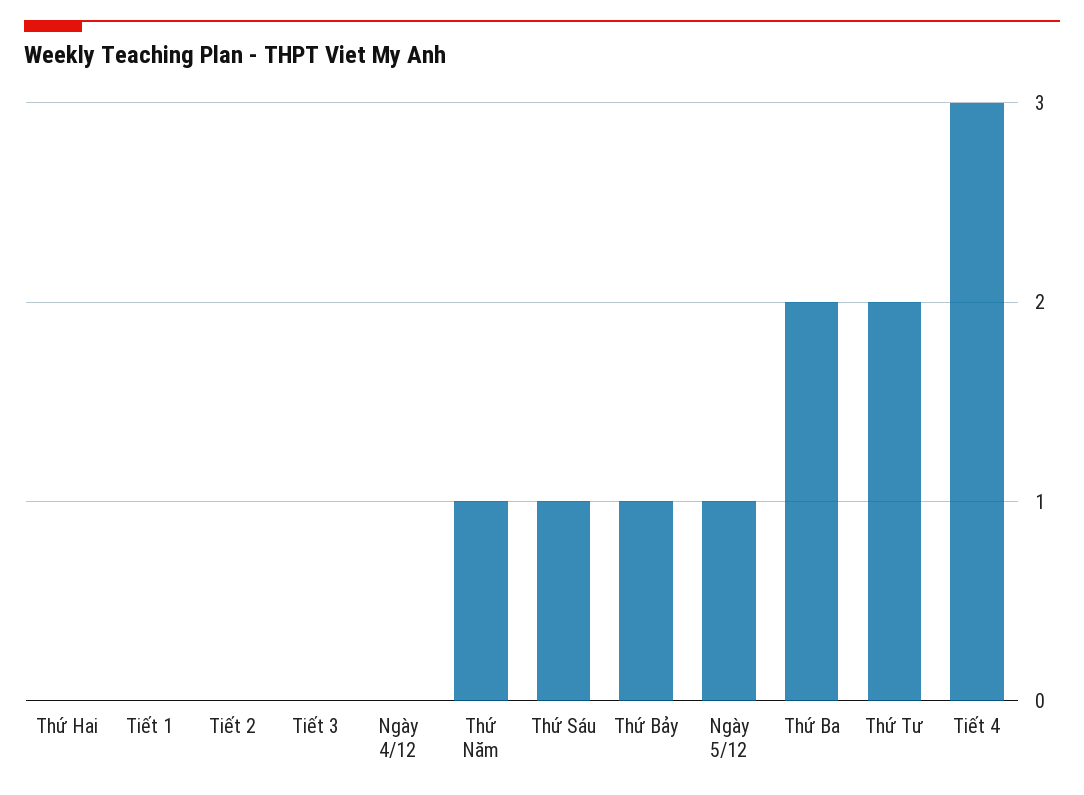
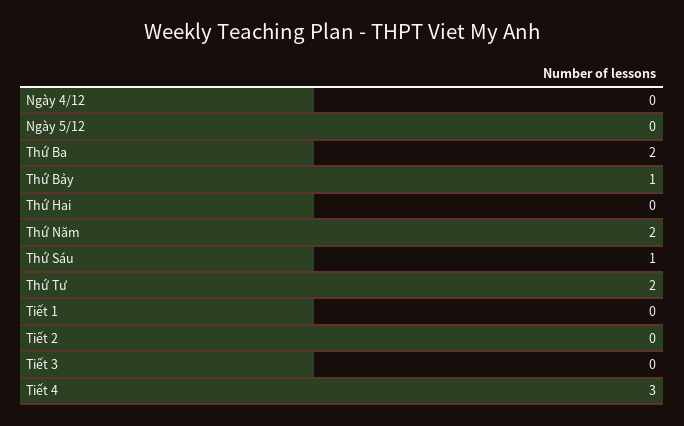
  {
    "Thứ Hai": 0,
    "Tiết 1": 0,
    "Tiết 2": 0,
    "Tiết 3": 0,
    "Ngày 4/12": 0,
-   "Thứ Năm": 1,
+   "Thứ Năm": 2,
    "Thứ Sáu": 1,
    "Thứ Bảy": 1,
-   "Ngày 5/12": 1,
+   "Ngày 5/12": 0,
    "Thứ Ba": 2,
    "Thứ Tư": 2,
    "Tiết 4": 3
  }

